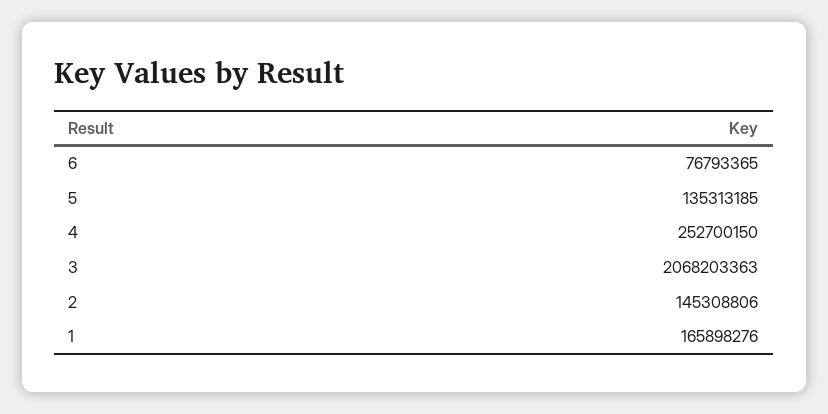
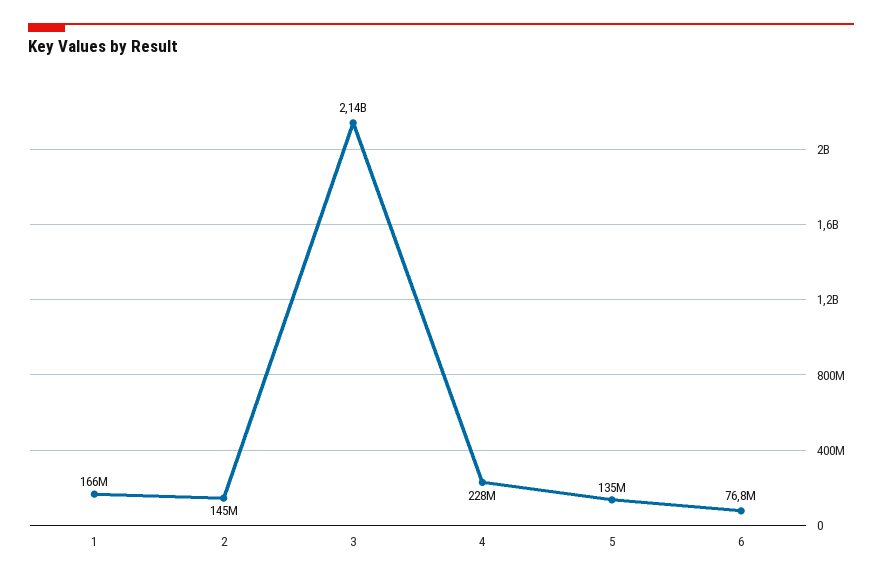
  {
    "6": 76793365,
    "5": 135313185,
-   "4": 252700150,
+   "4": 228000000,
-   "3": 2068203363,
+   "3": 2140000000,
    "2": 145308806,
    "1": 165898276
  }

